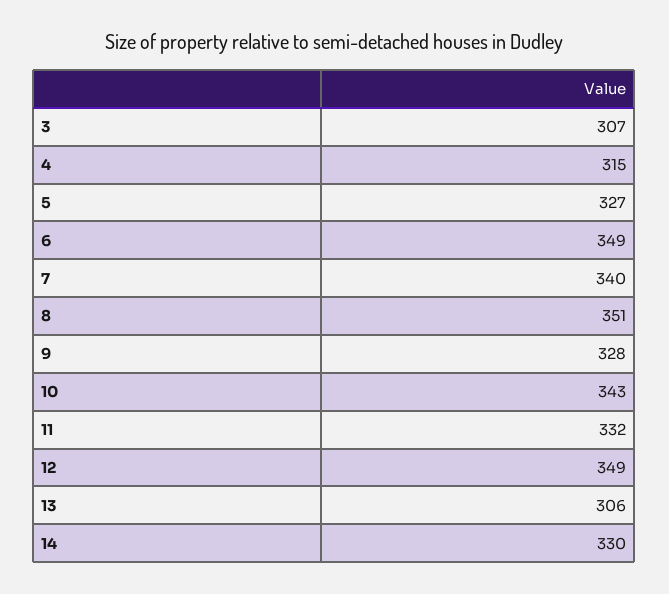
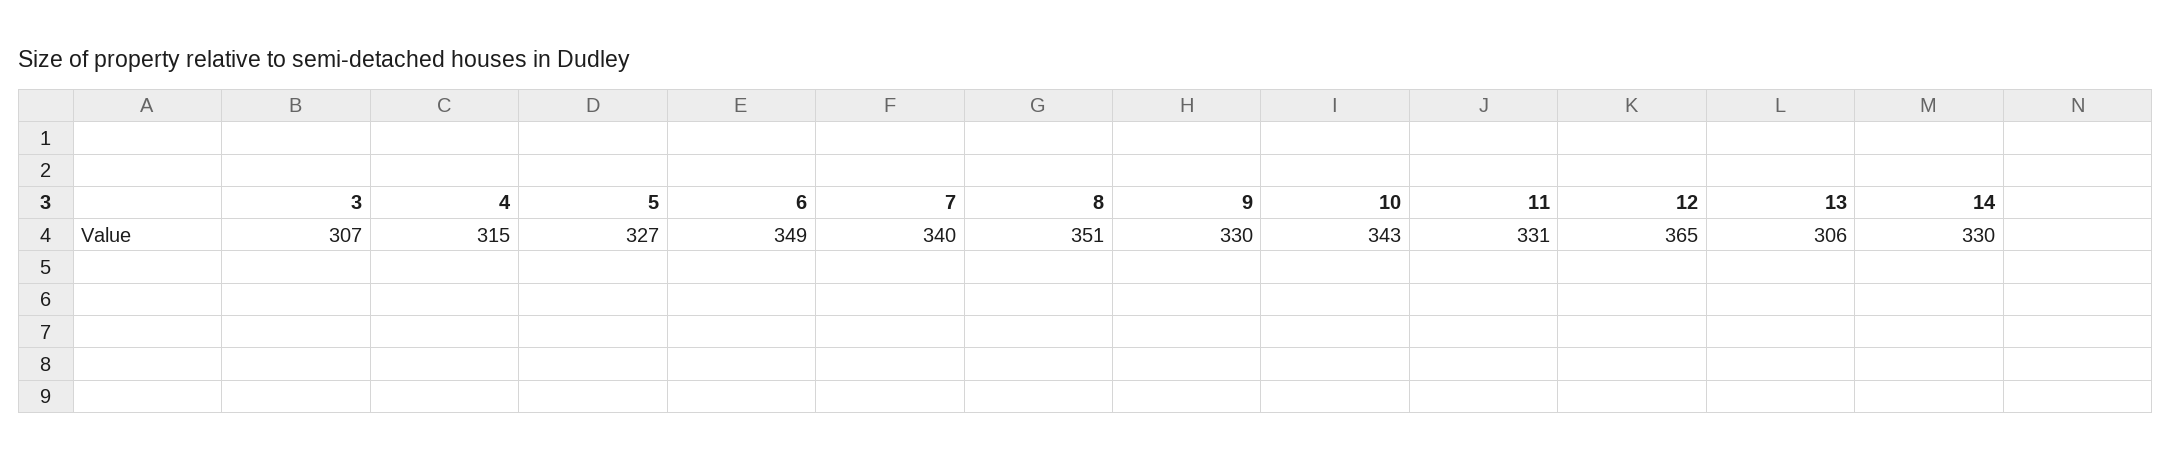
  {
    "3": 307,
    "4": 315,
    "5": 327,
    "6": 349,
    "7": 340,
    "8": 351,
-   "9": 328,
+   "9": 330,
    "10": 343,
-   "11": 332,
+   "11": 331,
-   "12": 349,
+   "12": 365,
    "13": 306,
    "14": 330
  }

